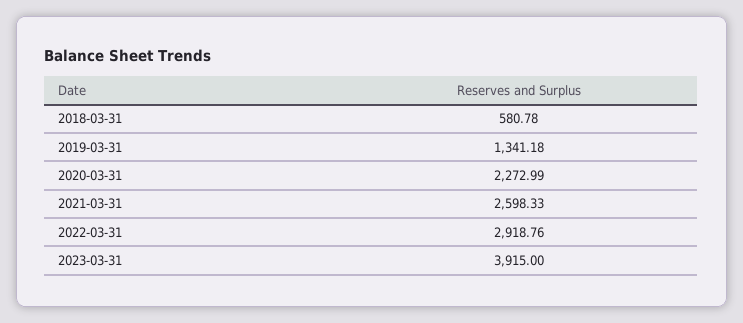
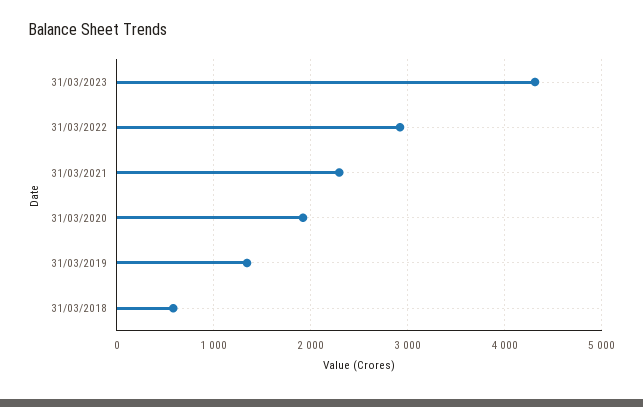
  {
    "2018-03-31": 580.78,
    "2019-03-31": 1341.18,
-   "2020-03-31": 2272.99,
+   "2020-03-31": 1900,
-   "2021-03-31": 2598.33,
+   "2021-03-31": 2300,
    "2022-03-31": 2918.76,
-   "2023-03-31": 3915
+   "2023-03-31": 4300
  }

